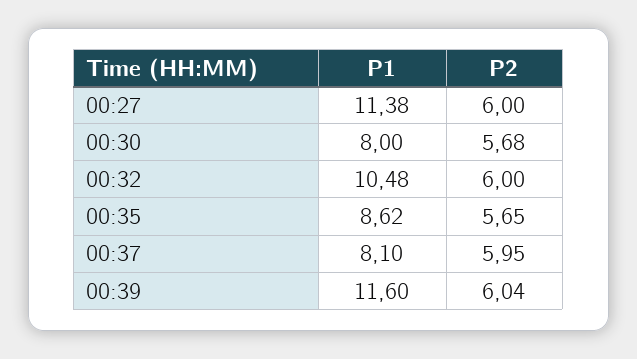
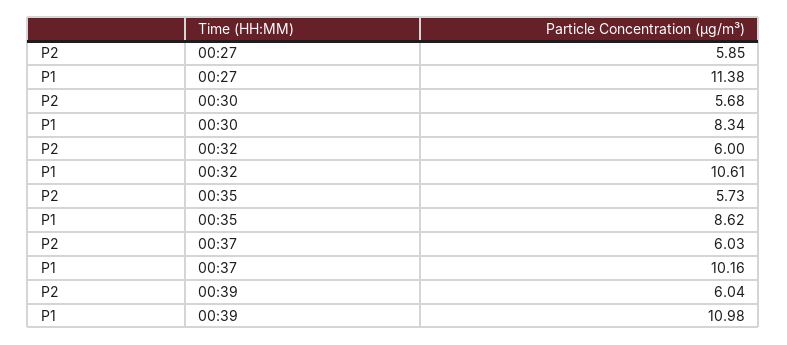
  {
    "P1": {
      "00:27": 11.38,
-     "00:30": 8,
+     "00:30": 8.34,
-     "00:32": 10.48,
+     "00:32": 10.61,
      "00:35": 8.62,
-     "00:37": 8.1,
+     "00:37": 10.16,
-     "00:39": 11.6
+     "00:39": 10.98
    },
    "P2": {
-     "00:27": 6,
+     "00:27": 5.85,
      "00:30": 5.68,
      "00:32": 6,
-     "00:35": 5.65,
+     "00:35": 5.73,
-     "00:37": 5.95,
+     "00:37": 6.03,
      "00:39": 6.04
    }
  }

